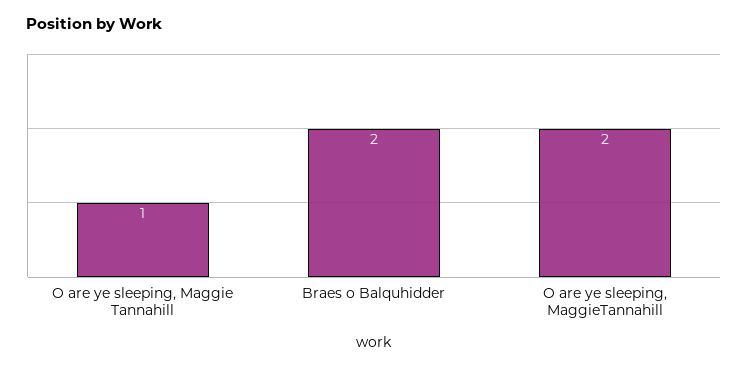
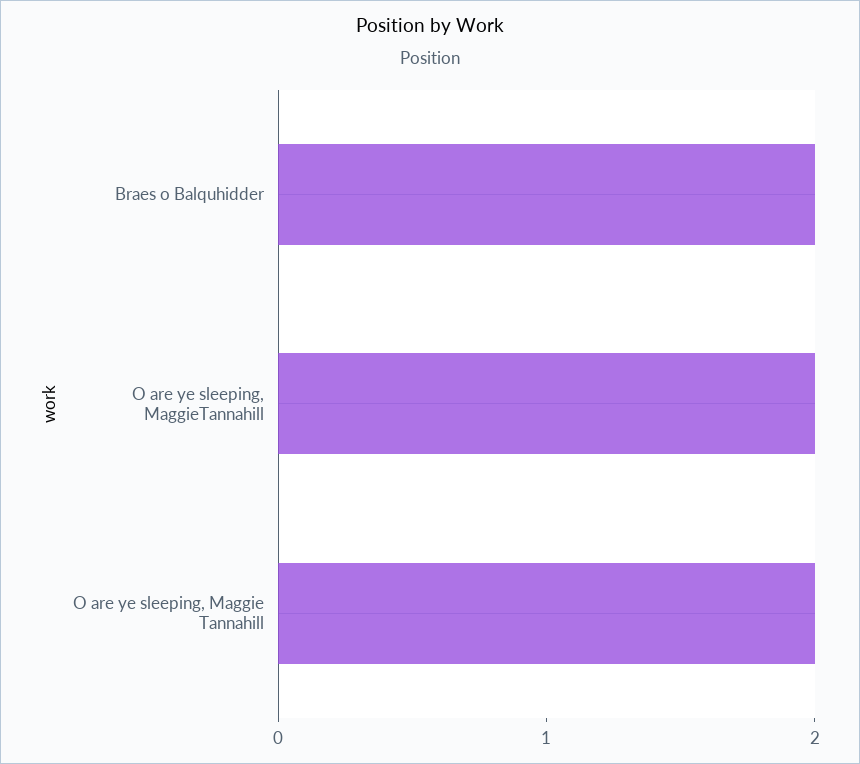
  {
-   "O are ye sleeping, Maggie Tannahill": 1,
+   "O are ye sleeping, Maggie Tannahill": 2,
    "Braes o Balquhidder": 2,
    "O are ye sleeping, MaggieTannahill": 2
  }

